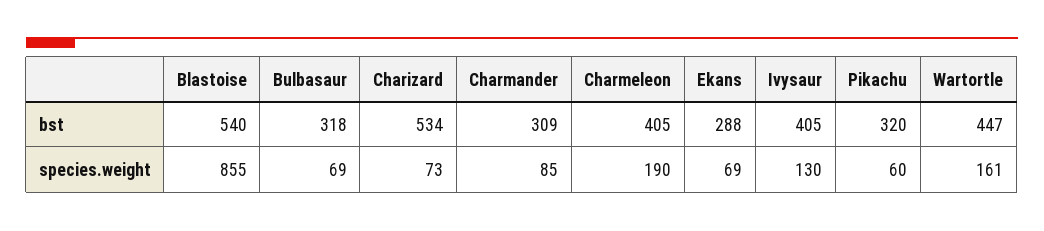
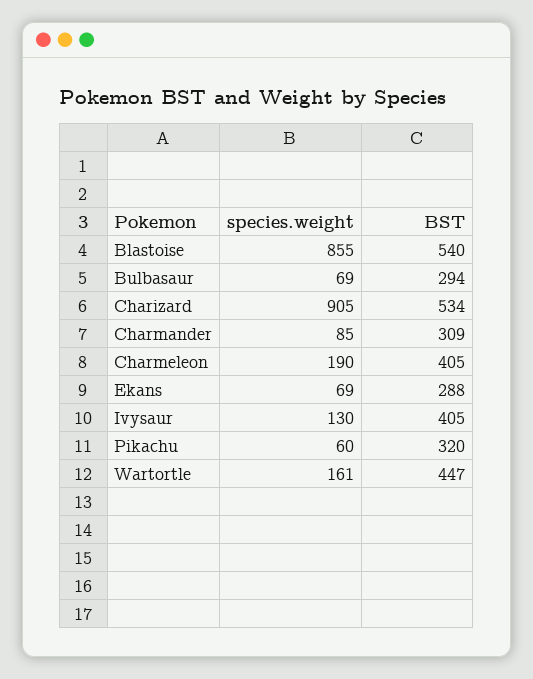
  {
    "Blastoise": {
      "bst": 540,
      "species.weight": 855
    },
    "Bulbasaur": {
-     "bst": 318,
+     "bst": 294,
      "species.weight": 69
    },
    "Charizard": {
      "bst": 534,
-     "species.weight": 73
+     "species.weight": 905
    },
    "Charmander": {
      "bst": 309,
      "species.weight": 85
    },
    "Charmeleon": {
      "bst": 405,
      "species.weight": 190
    },
    "Ekans": {
      "bst": 288,
      "species.weight": 69
    },
    "Ivysaur": {
      "bst": 405,
      "species.weight": 130
    },
    "Pikachu": {
      "bst": 320,
      "species.weight": 60
    },
    "Wartortle": {
      "bst": 447,
      "species.weight": 161
    }
  }

